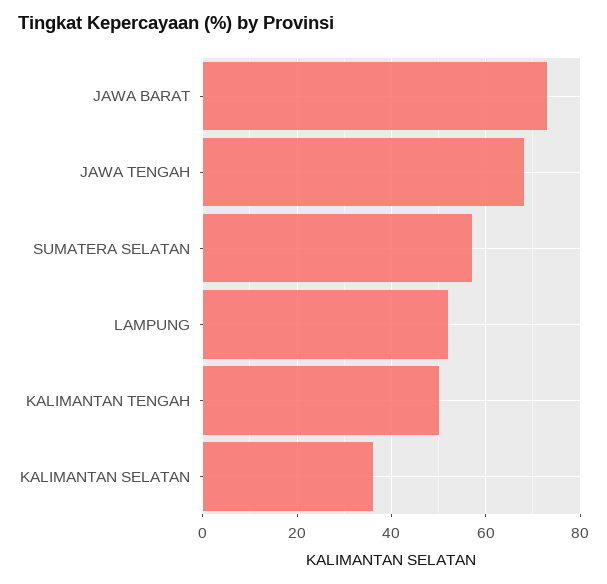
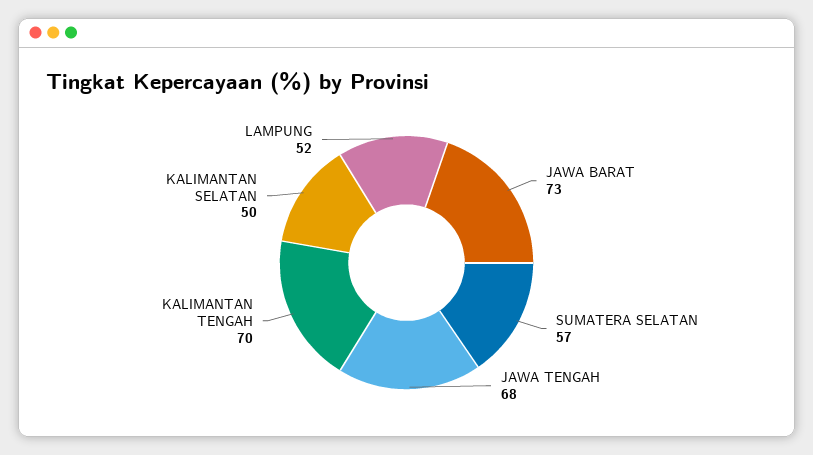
  {
    "JAWA BARAT": 73,
    "JAWA TENGAH": 68,
    "SUMATERA SELATAN": 57,
    "LAMPUNG": 52,
-   "KALIMANTAN TENGAH": 50,
+   "KALIMANTAN TENGAH": 70,
-   "KALIMANTAN SELATAN": 35
+   "KALIMANTAN SELATAN": 50
  }

